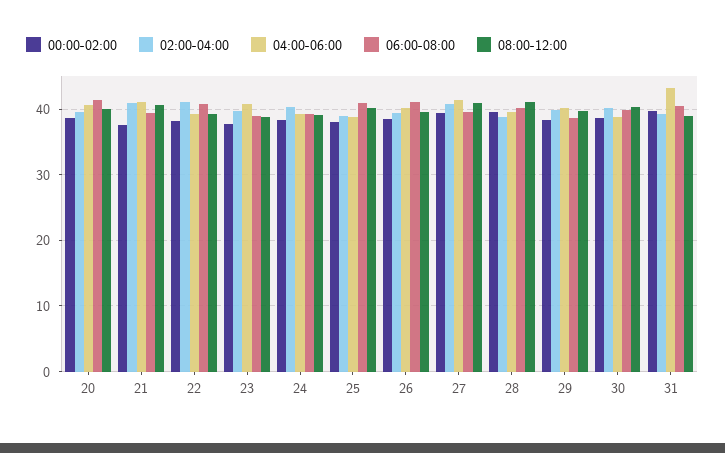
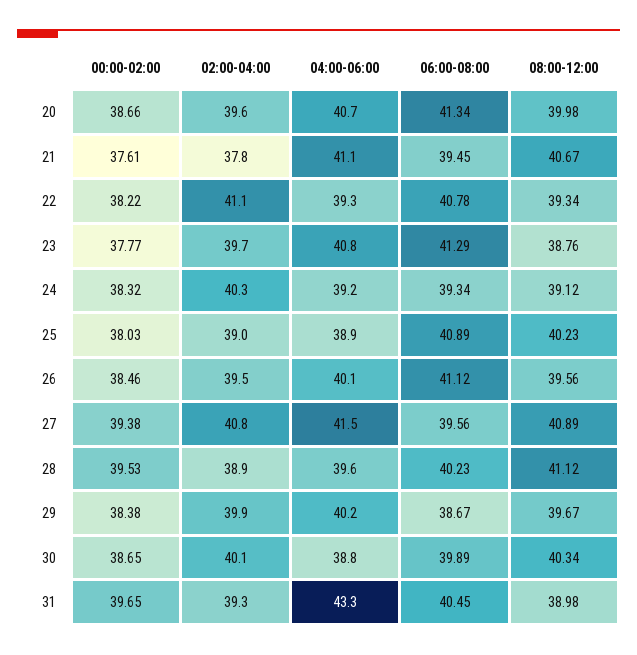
  {
    "00:00-02:00": {
      "20": 38.66,
      "21": 37.61,
      "22": 38.22,
      "23": 37.77,
      "24": 38.32,
      "25": 38.03,
      "26": 38.46,
      "27": 39.38,
      "28": 39.53,
      "29": 38.38,
      "30": 38.65,
      "31": 39.65
    },
    "02:00-04:00": {
      "20": 39.6,
-     "21": 41,
+     "21": 37.8,
      "22": 41.1,
      "23": 39.7,
      "24": 40.3,
      "25": 39,
      "26": 39.5,
      "27": 40.8,
      "28": 38.9,
      "29": 39.9,
      "30": 40.1,
      "31": 39.3
    },
    "04:00-06:00": {
      "20": 40.7,
      "21": 41.1,
      "22": 39.3,
      "23": 40.8,
      "24": 39.2,
      "25": 38.9,
      "26": 40.1,
      "27": 41.5,
      "28": 39.6,
      "29": 40.2,
      "30": 38.8,
      "31": 43.3
    },
    "06:00-08:00": {
      "20": 41.34,
      "21": 39.45,
      "22": 40.78,
-     "23": 39,
+     "23": 41.29,
      "24": 39.34,
      "25": 40.89,
      "26": 41.12,
      "27": 39.56,
      "28": 40.23,
      "29": 38.67,
      "30": 39.89,
      "31": 40.45
    },
    "08:00-12:00": {
      "20": 39.98,
      "21": 40.67,
      "22": 39.34,
      "23": 38.76,
      "24": 39.12,
      "25": 40.23,
      "26": 39.56,
      "27": 40.89,
      "28": 41.12,
      "29": 39.67,
      "30": 40.34,
      "31": 38.98
    }
  }

